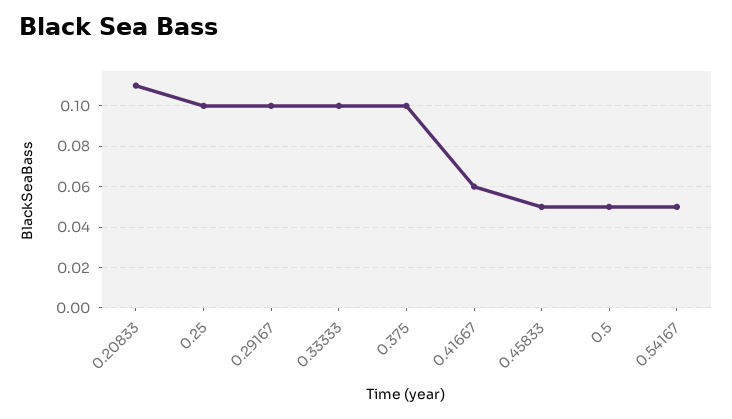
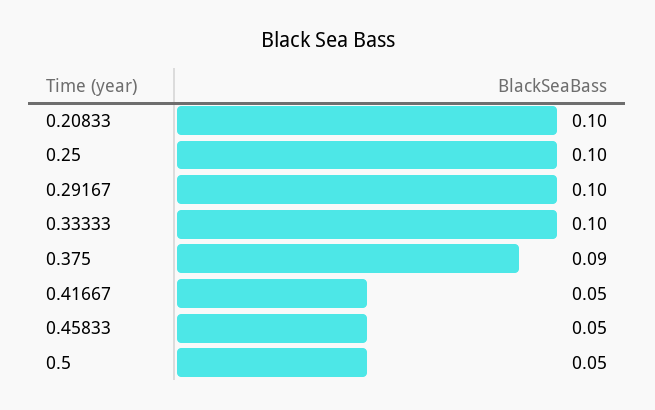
  {
-   "0.20833": 0.11,
+   "0.20833": 0.1,
    "0.25": 0.1,
    "0.29167": 0.1,
    "0.33333": 0.1,
-   "0.375": 0.1,
+   "0.375": 0.09,
-   "0.41667": 0.06,
+   "0.41667": 0.05,
    "0.45833": 0.05,
-   "0.5": 0.05,
+   "0.5": 0.05
-   "0.54167": 0.05
  }

